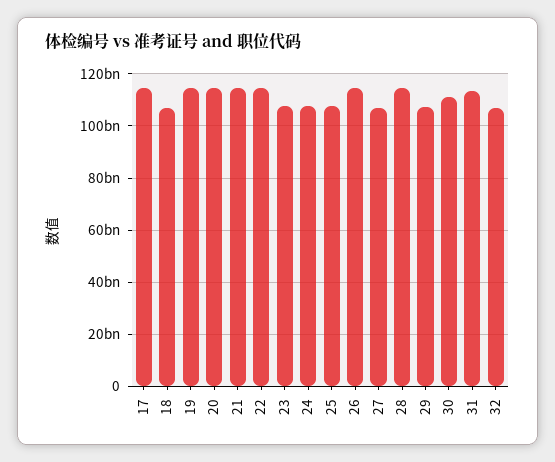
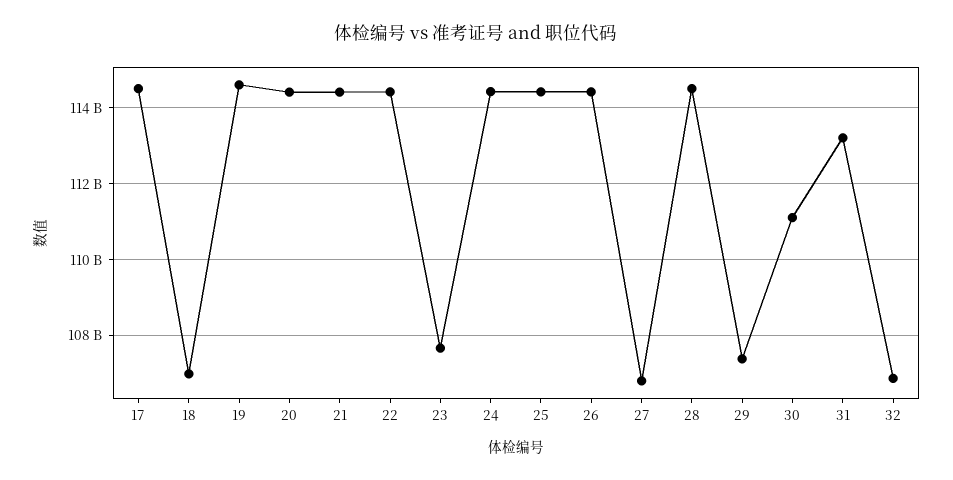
  {
    "17": 114600000000,
    "18": 107000000000,
    "19": 114600000000,
    "20": 114400000000,
    "21": 114400000000,
    "22": 114400000000,
    "23": 107600000000,
-   "24": 107500000000,
+   "24": 114400000000,
-   "25": 107500000000,
+   "25": 114400000000,
    "26": 114400000000,
    "27": 106800000000,
    "28": 114600000000,
    "29": 107400000000,
    "30": 111200000000,
    "31": 113200000000,
    "32": 106800000000
  }

